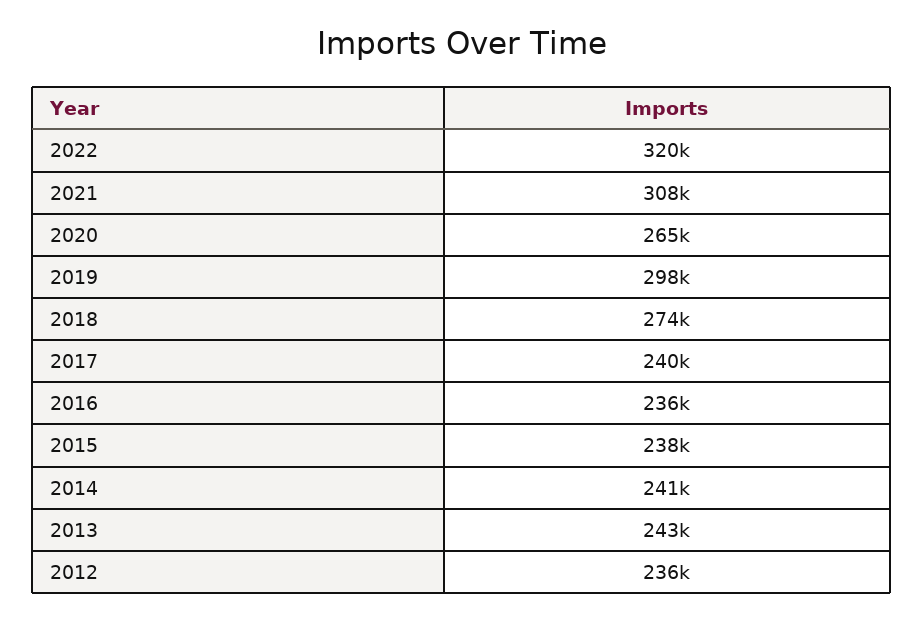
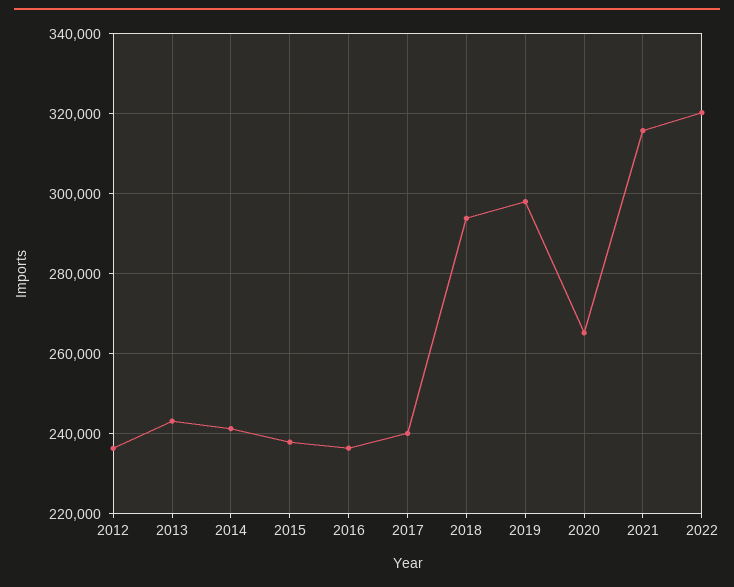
  {
    "2022": 320000,
-   "2021": 308000,
+   "2021": 316000,
    "2020": 265000,
    "2019": 298000,
-   "2018": 274000,
+   "2018": 294000,
    "2017": 240000,
    "2016": 236000,
    "2015": 238000,
    "2014": 241000,
    "2013": 243000,
    "2012": 236000
  }

